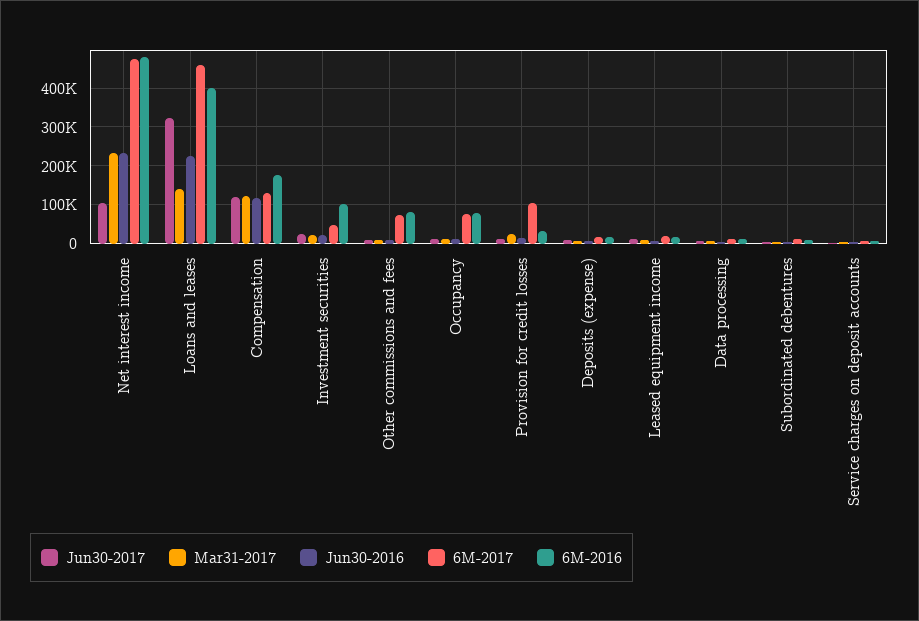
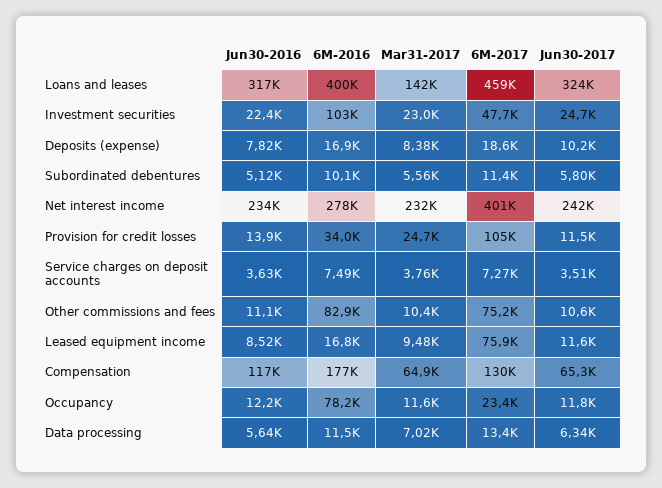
  {
    "Jun30-2017": {
-     "Net interest income": 100000,
+     "Net interest income": 242000,
      "Loans and leases": 324000,
-     "Compensation": 120000,
+     "Compensation": 65300,
      "Investment securities": 24700,
      "Other commissions and fees": 10600,
      "Occupancy": 11800,
      "Provision for credit losses": 11500,
      "Deposits (expense)": 10200,
      "Leased equipment income": 11600,
      "Data processing": 6340,
      "Subordinated debentures": 5800,
      "Service charges on deposit accounts": 3510
    },
    "Mar31-2017": {
      "Net interest income": 232000,
      "Loans and leases": 142000,
-     "Compensation": 120000,
+     "Compensation": 64900,
      "Investment securities": 23000,
      "Other commissions and fees": 10400,
      "Occupancy": 11600,
      "Provision for credit losses": 24700,
      "Deposits (expense)": 8380,
      "Leased equipment income": 9480,
      "Data processing": 7020,
      "Subordinated debentures": 5560,
      "Service charges on deposit accounts": 3760
    },
    "Jun30-2016": {
      "Net interest income": 234000,
-     "Loans and leases": 220000,
+     "Loans and leases": 317000,
      "Compensation": 117000,
      "Investment securities": 22400,
      "Other commissions and fees": 11100,
      "Occupancy": 12200,
      "Provision for credit losses": 13900,
      "Deposits (expense)": 7820,
      "Leased equipment income": 8520,
      "Data processing": 5640,
      "Subordinated debentures": 5120,
      "Service charges on deposit accounts": 3630
    },
    "6M-2017": {
-     "Net interest income": 480000,
+     "Net interest income": 401000,
      "Loans and leases": 459000,
      "Compensation": 130000,
      "Investment securities": 47700,
      "Other commissions and fees": 75200,
-     "Occupancy": 80000,
+     "Occupancy": 23400,
      "Provision for credit losses": 105000,
      "Deposits (expense)": 18600,
-     "Leased equipment income": 20000,
+     "Leased equipment income": 75900,
      "Data processing": 13400,
      "Subordinated debentures": 11400,
      "Service charges on deposit accounts": 7270
    },
    "6M-2016": {
-     "Net interest income": 480000,
+     "Net interest income": 278000,
      "Loans and leases": 400000,
      "Compensation": 177000,
      "Investment securities": 103000,
      "Other commissions and fees": 82900,
      "Occupancy": 78200,
      "Provision for credit losses": 34000,
      "Deposits (expense)": 16900,
      "Leased equipment income": 16800,
      "Data processing": 11500,
      "Subordinated debentures": 10100,
      "Service charges on deposit accounts": 7490
    }
  }

